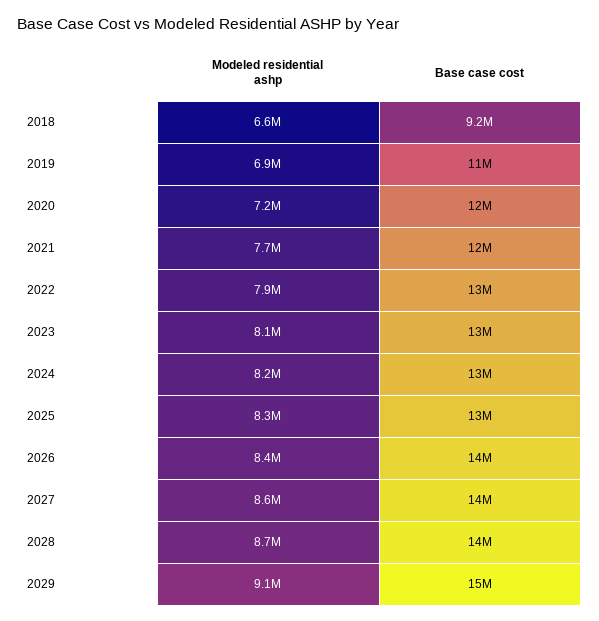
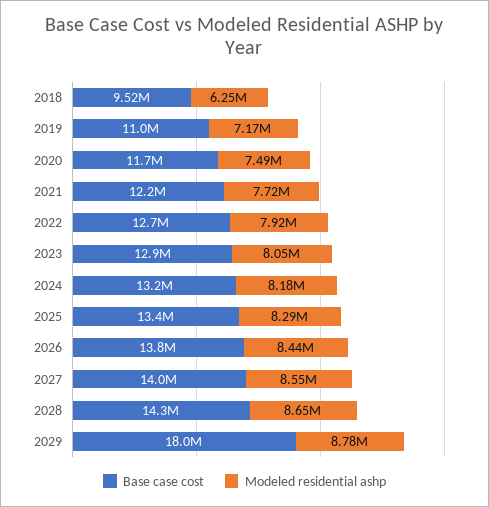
  {
    "Modeled residential ashp": {
-     "2018": 6600000,
+     "2018": 6250000,
-     "2019": 6900000,
+     "2019": 7170000,
-     "2020": 7200000,
+     "2020": 7490000,
      "2021": 7720000,
      "2022": 7920000,
      "2023": 8050000,
      "2024": 8180000,
      "2025": 8290000,
      "2026": 8440000,
      "2027": 8550000,
      "2028": 8650000,
-     "2029": 9100000
+     "2029": 8780000
    },
    "Base case cost": {
-     "2018": 9200000,
+     "2018": 9520000,
      "2019": 11000000,
      "2020": 11700000,
      "2021": 12200000,
      "2022": 12700000,
      "2023": 12900000,
      "2024": 13200000,
      "2025": 13400000,
      "2026": 13800000,
      "2027": 14000000,
      "2028": 14300000,
-     "2029": 15000000
+     "2029": 18000000
    }
  }

